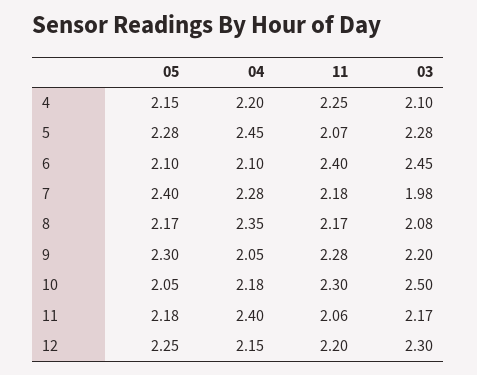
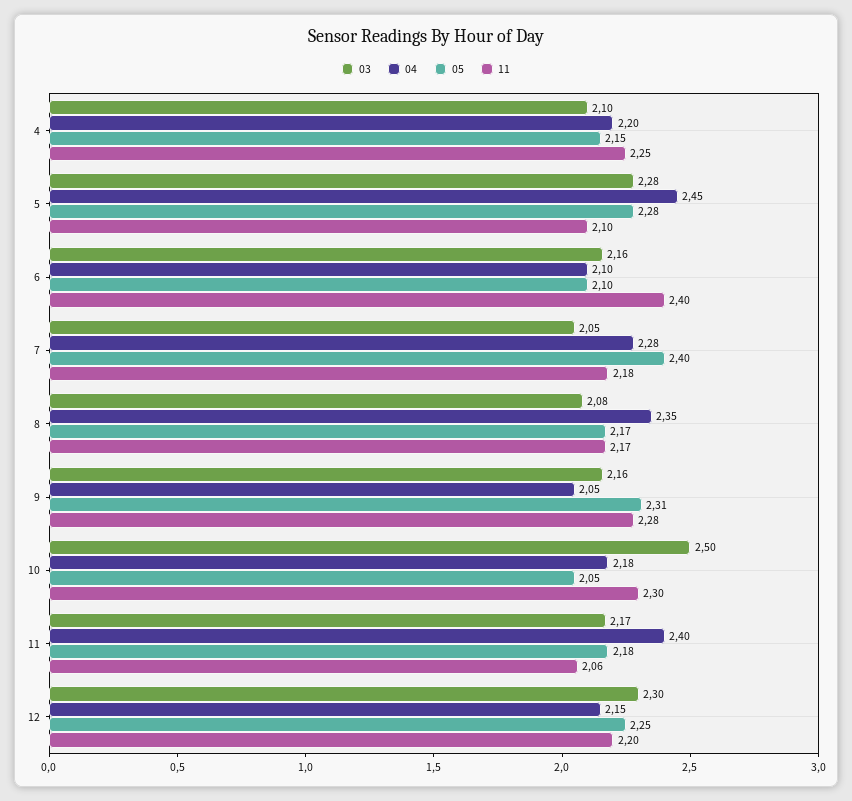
  {
    "05": {
      "4": 2.15,
      "5": 2.28,
      "6": 2.1,
      "7": 2.4,
      "8": 2.17,
-     "9": 2.3,
+     "9": 2.31,
      "10": 2.05,
      "11": 2.18,
      "12": 2.25
    },
    "04": {
      "4": 2.2,
      "5": 2.45,
      "6": 2.1,
      "7": 2.28,
      "8": 2.35,
      "9": 2.05,
      "10": 2.18,
      "11": 2.4,
      "12": 2.15
    },
    "11": {
      "4": 2.25,
-     "5": 2.07,
+     "5": 2.1,
      "6": 2.4,
      "7": 2.18,
      "8": 2.17,
      "9": 2.28,
      "10": 2.3,
      "11": 2.06,
      "12": 2.2
    },
    "03": {
      "4": 2.1,
      "5": 2.28,
-     "6": 2.45,
+     "6": 2.16,
-     "7": 1.98,
+     "7": 2.05,
      "8": 2.08,
-     "9": 2.2,
+     "9": 2.16,
      "10": 2.5,
      "11": 2.17,
      "12": 2.3
    }
  }

